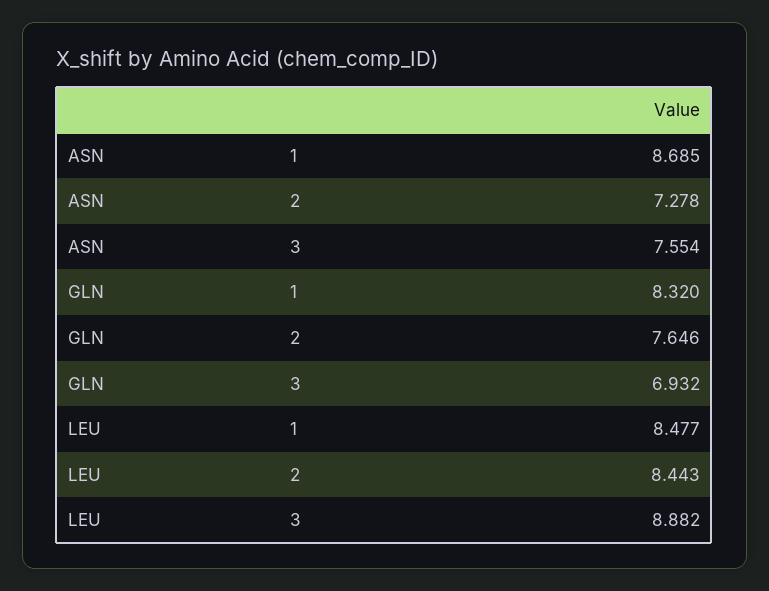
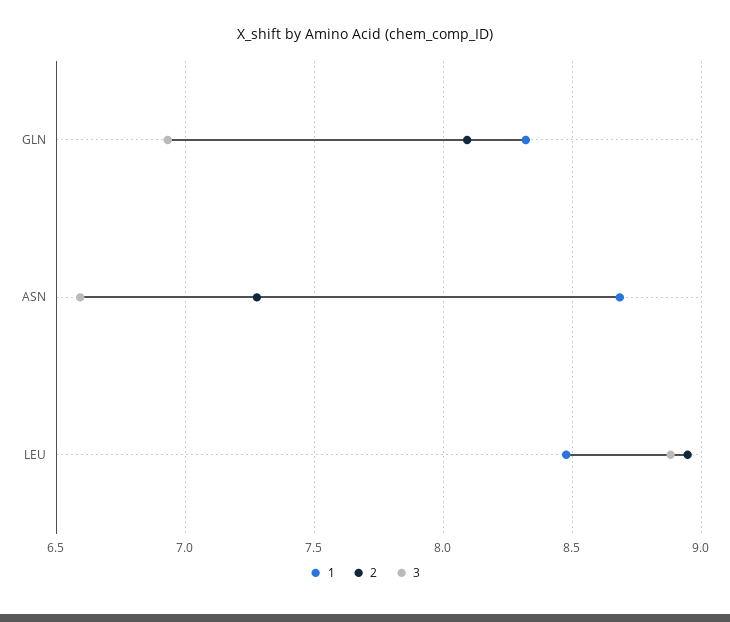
  {
    "1": {
      "ASN": 8.685,
      "GLN": 8.32,
      "LEU": 8.477
    },
    "2": {
      "ASN": 7.278,
-     "GLN": 7.646,
+     "GLN": 8.1,
-     "LEU": 8.443
+     "LEU": 8.95
    },
    "3": {
-     "ASN": 7.554,
+     "ASN": 6.6,
      "GLN": 6.932,
      "LEU": 8.882
    }
  }

